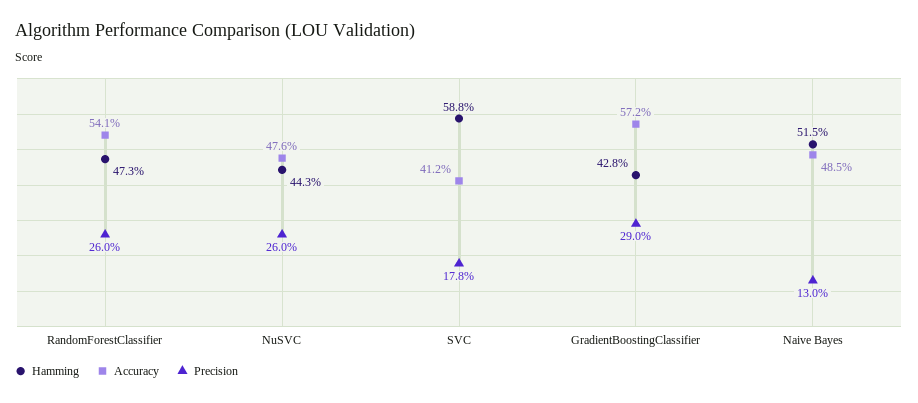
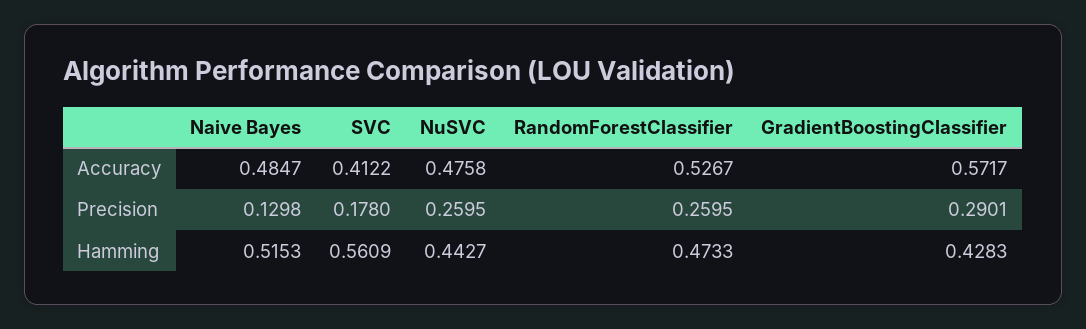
  {
    "Hamming": {
      "RandomForestClassifier": 0.4733,
      "NuSVC": 0.4427,
-     "SVC": 0.588,
+     "SVC": 0.5609,
      "GradientBoostingClassifier": 0.4283,
      "Naive Bayes": 0.5153
    },
    "Accuracy": {
-     "RandomForestClassifier": 0.541,
+     "RandomForestClassifier": 0.5267,
      "NuSVC": 0.4758,
      "SVC": 0.4122,
      "GradientBoostingClassifier": 0.5717,
      "Naive Bayes": 0.4847
    },
    "Precision": {
      "RandomForestClassifier": 0.2595,
      "NuSVC": 0.2595,
      "SVC": 0.178,
      "GradientBoostingClassifier": 0.2901,
      "Naive Bayes": 0.1298
    }
  }

